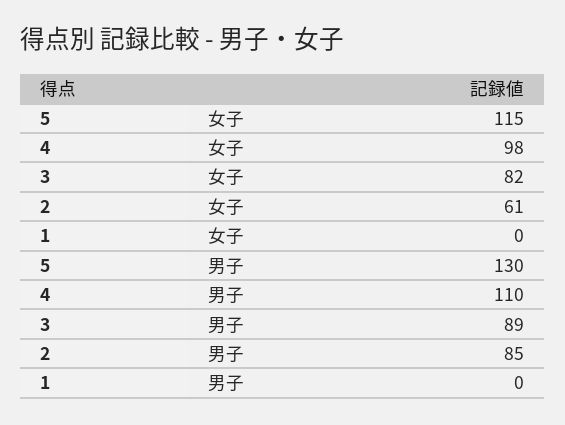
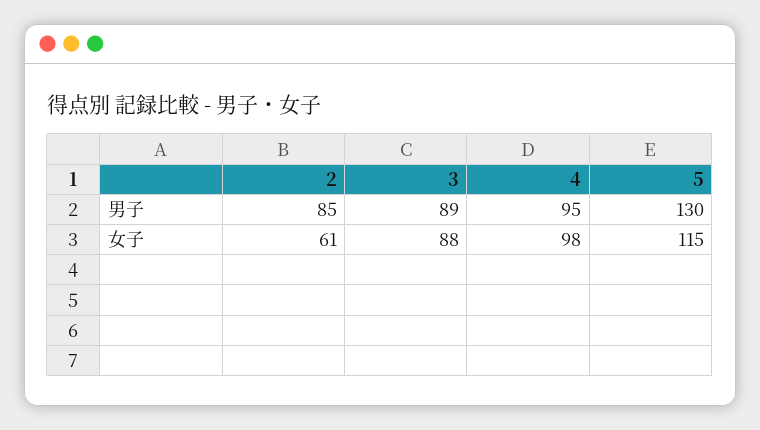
  {
    "5": {
      "女子": 115,
      "男子": 130
    },
    "4": {
      "女子": 98,
-     "男子": 110
+     "男子": 95
    },
    "3": {
-     "女子": 82,
+     "女子": 88,
      "男子": 89
    },
    "2": {
      "女子": 61,
      "男子": 85
-   },
+   }
-   "1": {
-     "女子": 0,
-     "男子": 0
-   }
  }

